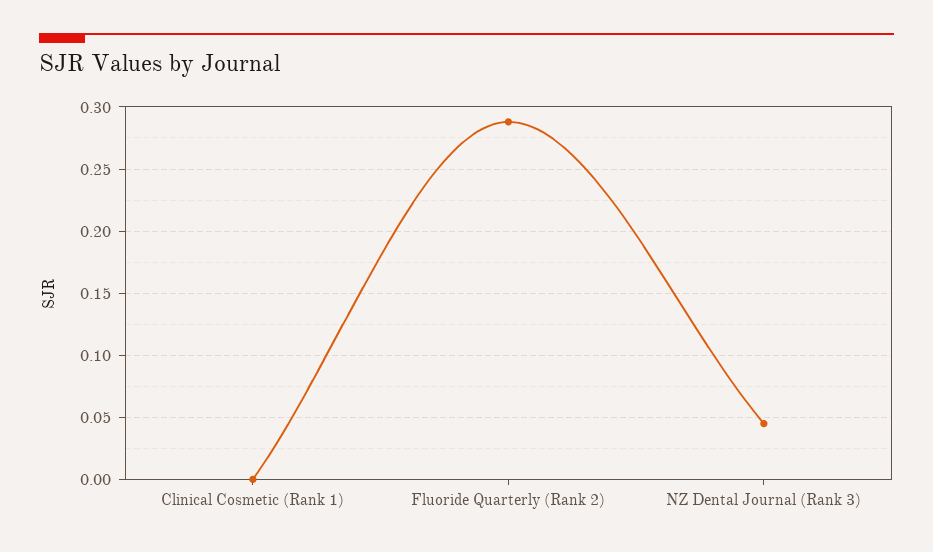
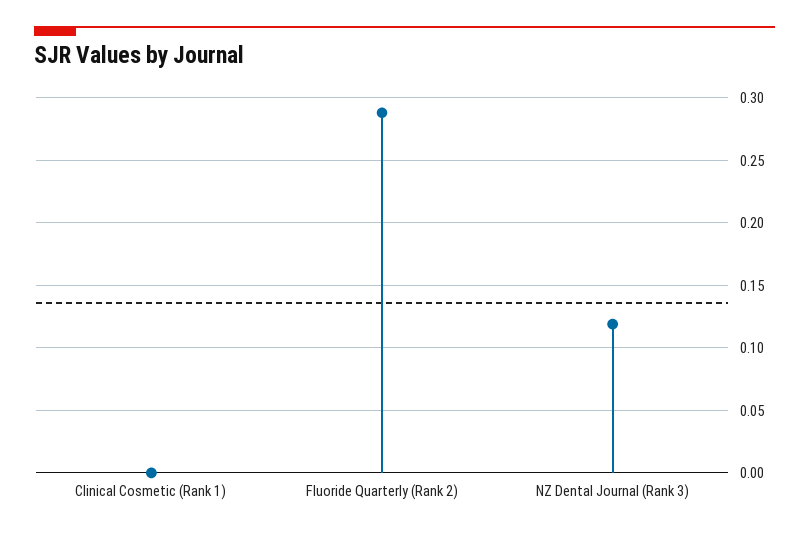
  {
    "Clinical Cosmetic (Rank 1)": 0,
    "Fluoride Quarterly (Rank 2)": 0.29,
-   "NZ Dental Journal (Rank 3)": 0.045
+   "NZ Dental Journal (Rank 3)": 0.12
  }

